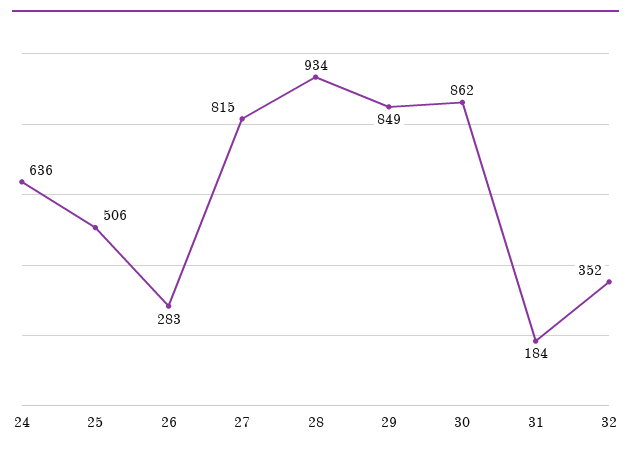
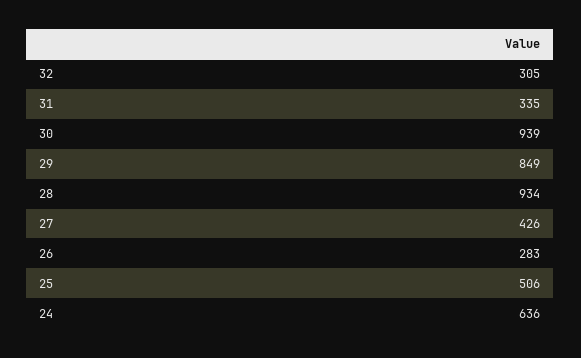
  {
    "24": 636,
    "25": 506,
    "26": 283,
-   "27": 815,
+   "27": 426,
    "28": 934,
    "29": 849,
-   "30": 862,
+   "30": 939,
-   "31": 184,
+   "31": 335,
-   "32": 352
+   "32": 305
  }

